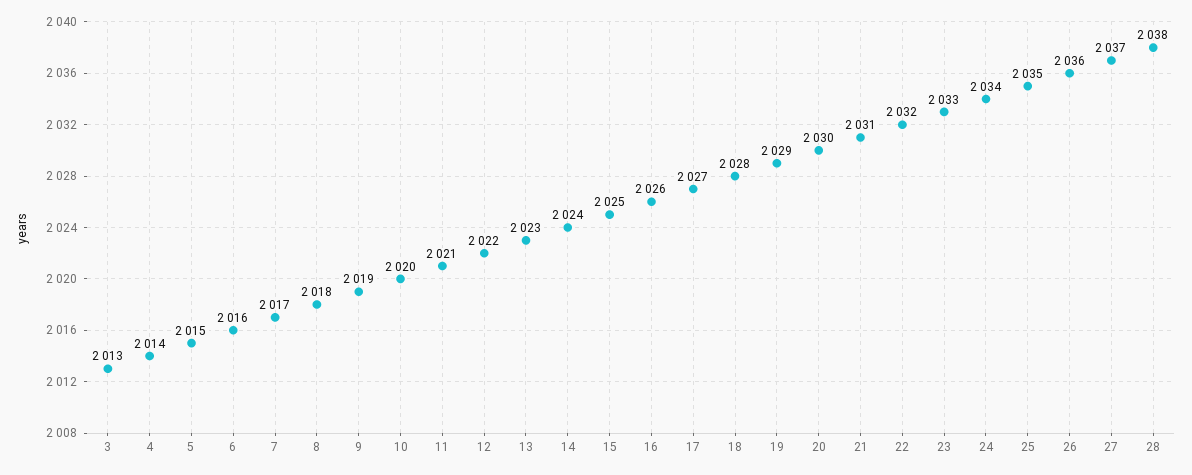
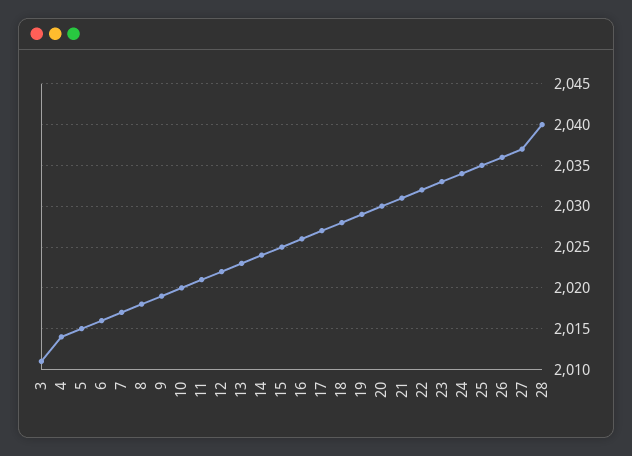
  {
-   "3": 2013,
+   "3": 2011,
    "4": 2014,
    "5": 2015,
    "6": 2016,
    "7": 2017,
    "8": 2018,
    "9": 2019,
    "10": 2020,
    "11": 2021,
    "12": 2022,
    "13": 2023,
    "14": 2024,
    "15": 2025,
    "16": 2026,
    "17": 2027,
    "18": 2028,
    "19": 2029,
    "20": 2030,
    "21": 2031,
    "22": 2032,
    "23": 2033,
    "24": 2034,
    "25": 2035,
    "26": 2036,
    "27": 2037,
-   "28": 2038
+   "28": 2040
  }

